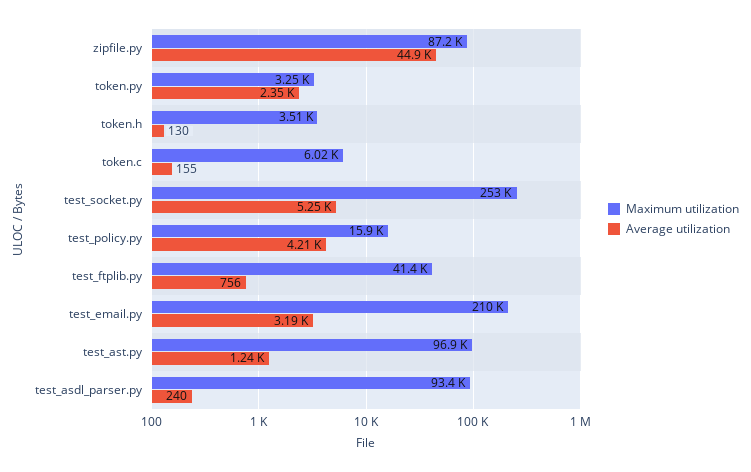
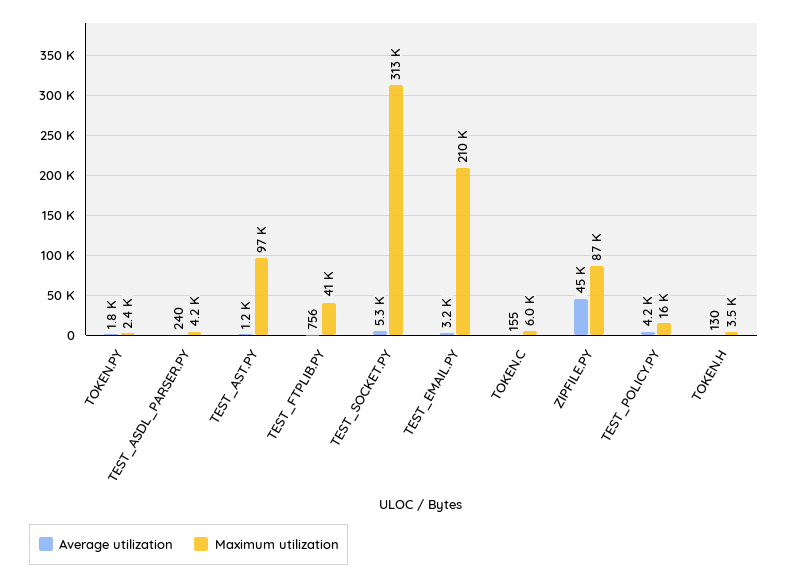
  {
    "Maximum utilization": {
      "zipfile.py": 87200,
-     "token.py": 3250,
+     "token.py": 2400,
      "token.h": 3510,
      "token.c": 6020,
-     "test_socket.py": 253000,
+     "test_socket.py": 313000,
      "test_policy.py": 15900,
      "test_ftplib.py": 41400,
      "test_email.py": 210000,
      "test_ast.py": 96900,
-     "test_asdl_parser.py": 93400
+     "test_asdl_parser.py": 4200
    },
    "Average utilization": {
      "zipfile.py": 44900,
-     "token.py": 2350,
+     "token.py": 1800,
      "token.h": 130,
      "token.c": 155,
      "test_socket.py": 5250,
      "test_policy.py": 4210,
      "test_ftplib.py": 756,
      "test_email.py": 3190,
      "test_ast.py": 1240,
      "test_asdl_parser.py": 240
    }
  }

